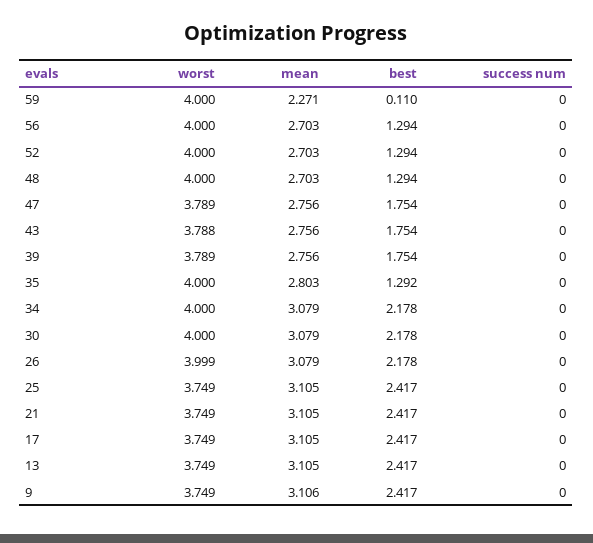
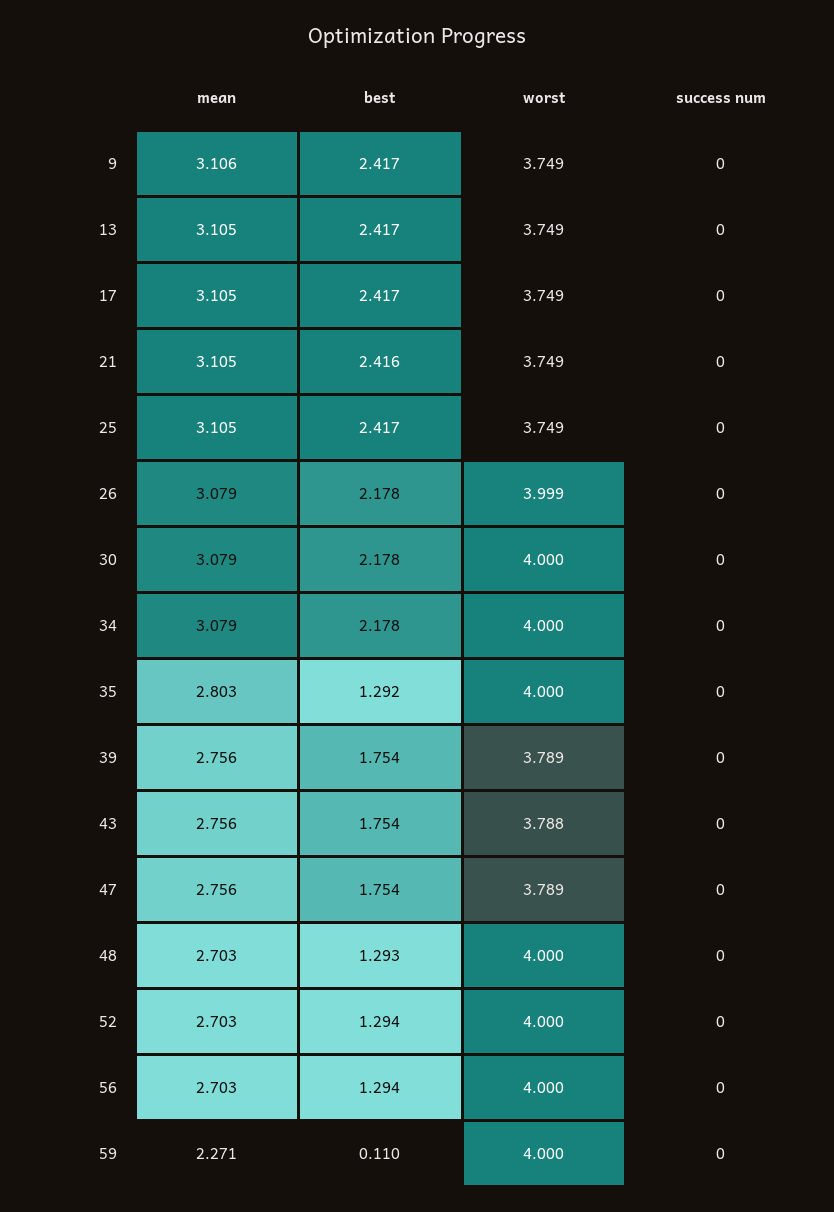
  {
    "worst": {
      "59": 4,
      "56": 4,
      "52": 4,
      "48": 4,
      "47": 3.789,
      "43": 3.788,
      "39": 3.789,
      "35": 4,
      "34": 4,
      "30": 4,
      "26": 3.999,
      "25": 3.749,
      "21": 3.749,
      "17": 3.749,
      "13": 3.749,
      "9": 3.749
    },
    "mean": {
      "59": 2.271,
      "56": 2.703,
      "52": 2.703,
      "48": 2.703,
      "47": 2.756,
      "43": 2.756,
      "39": 2.756,
      "35": 2.803,
      "34": 3.079,
      "30": 3.079,
      "26": 3.079,
      "25": 3.105,
      "21": 3.105,
      "17": 3.105,
      "13": 3.105,
      "9": 3.106
    },
    "best": {
      "59": 0.11,
      "56": 1.294,
      "52": 1.294,
-     "48": 1.294,
+     "48": 1.293,
      "47": 1.754,
      "43": 1.754,
      "39": 1.754,
      "35": 1.292,
      "34": 2.178,
      "30": 2.178,
      "26": 2.178,
      "25": 2.417,
-     "21": 2.417,
+     "21": 2.416,
      "17": 2.417,
      "13": 2.417,
      "9": 2.417
    },
    "success num": {
      "59": 0,
      "56": 0,
      "52": 0,
      "48": 0,
      "47": 0,
      "43": 0,
      "39": 0,
      "35": 0,
      "34": 0,
      "30": 0,
      "26": 0,
      "25": 0,
      "21": 0,
      "17": 0,
      "13": 0,
      "9": 0
    }
  }

